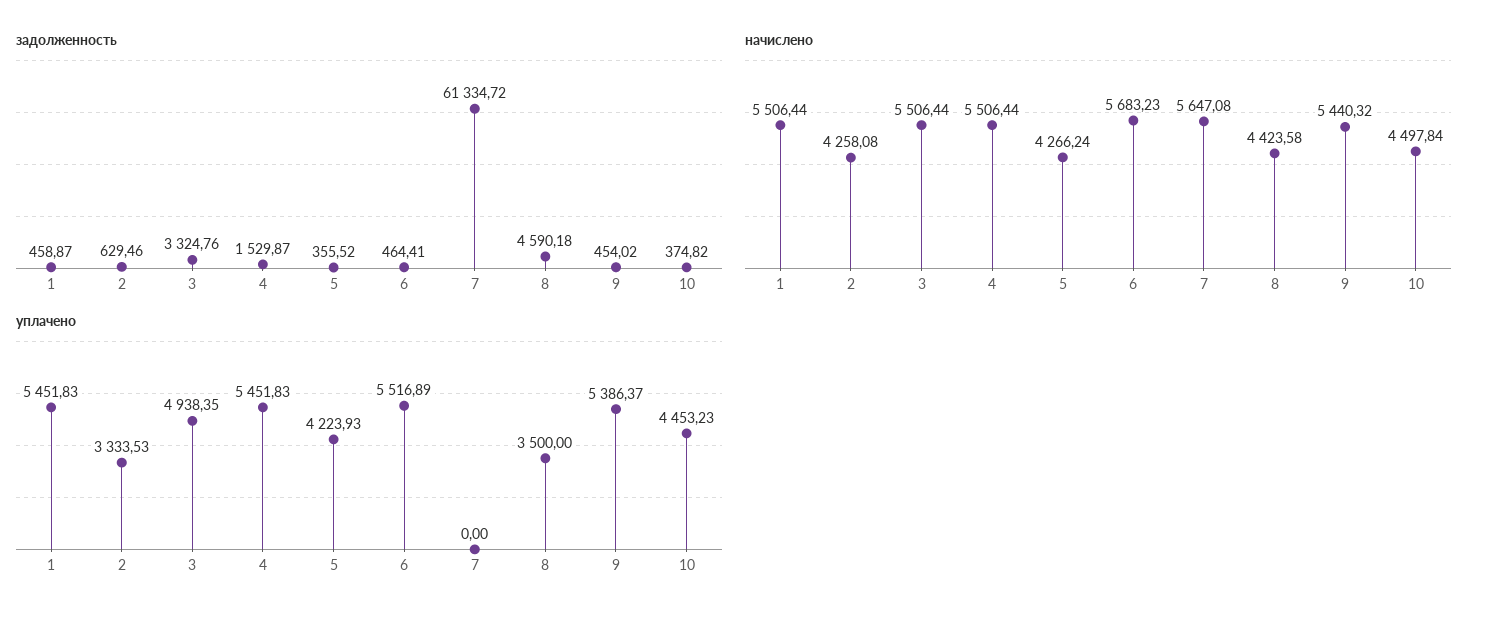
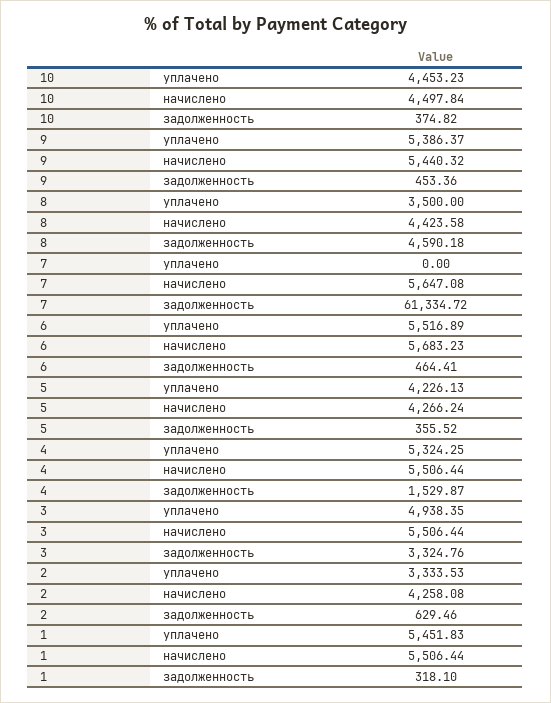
  {
    "задолженность": {
-     "1": 458.87,
+     "1": 318.1,
      "2": 629.46,
      "3": 3324.76,
      "4": 1529.87,
      "5": 355.52,
      "6": 464.41,
      "7": 61334.72,
      "8": 4590.18,
-     "9": 454.02,
+     "9": 453.36,
      "10": 374.82
    },
    "начислено": {
      "1": 5506.44,
      "2": 4258.08,
      "3": 5506.44,
      "4": 5506.44,
      "5": 4266.24,
      "6": 5683.23,
      "7": 5647.08,
      "8": 4423.58,
      "9": 5440.32,
      "10": 4497.84
    },
    "уплачено": {
      "1": 5451.83,
      "2": 3333.53,
      "3": 4938.35,
-     "4": 5451.83,
+     "4": 5324.25,
-     "5": 4223.93,
+     "5": 4226.13,
      "6": 5516.89,
      "7": 0,
      "8": 3500,
      "9": 5386.37,
      "10": 4453.23
    }
  }

